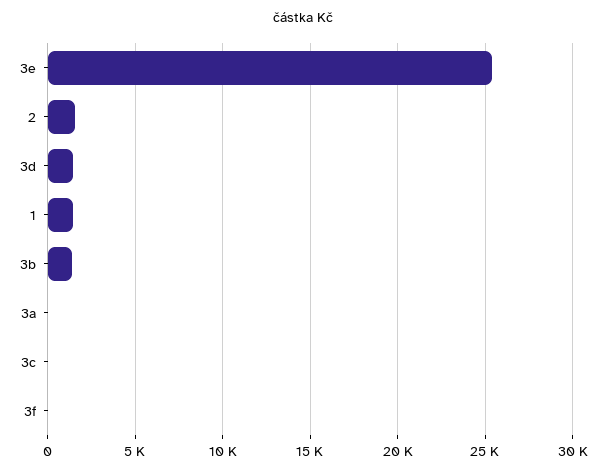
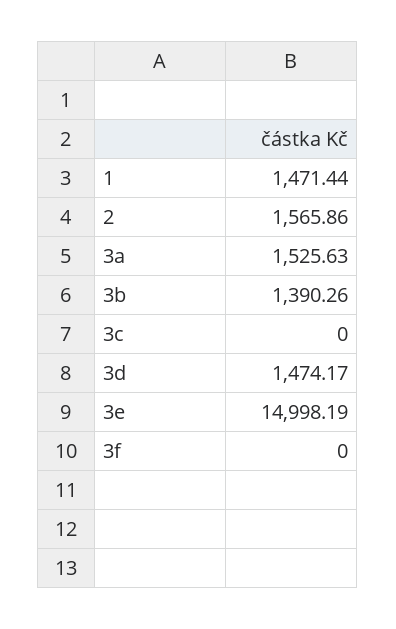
  {
-   "3e": 25500,
+   "3e": 14998.19,
    "2": 1565.86,
    "3d": 1474.17,
    "1": 1471.44,
    "3b": 1390.26,
-   "3a": 0,
+   "3a": 1525.63,
    "3c": 0,
    "3f": 0
  }

